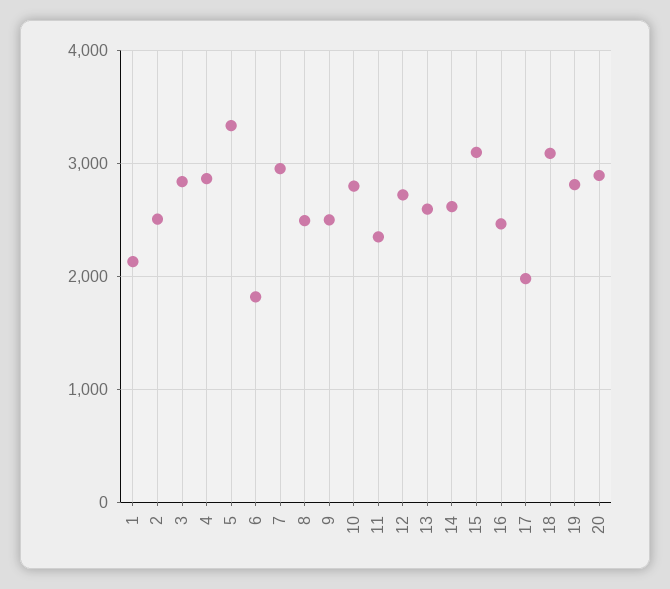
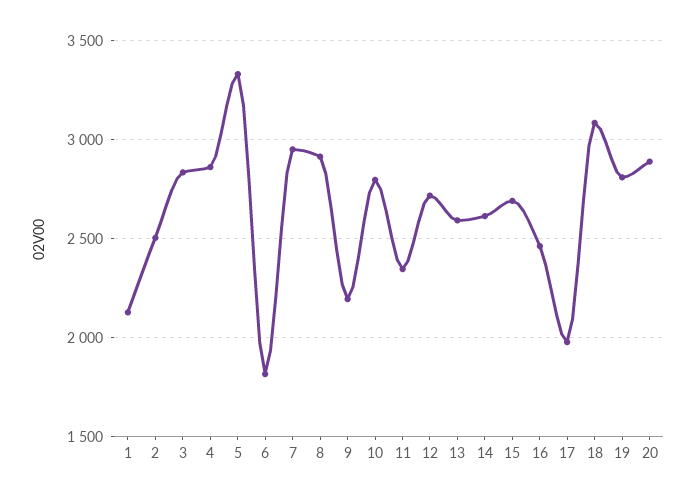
  {
    "1": 2150,
    "2": 2500,
    "3": 2850,
    "4": 2850,
    "5": 3350,
    "6": 1800,
    "7": 2950,
-   "8": 2500,
+   "8": 2900,
-   "9": 2500,
+   "9": 2200,
    "10": 2800,
    "11": 2350,
    "12": 2700,
    "13": 2600,
    "14": 2600,
-   "15": 3100,
+   "15": 2700,
    "16": 2450,
    "17": 2000,
    "18": 3100,
    "19": 2800,
    "20": 2900
  }

